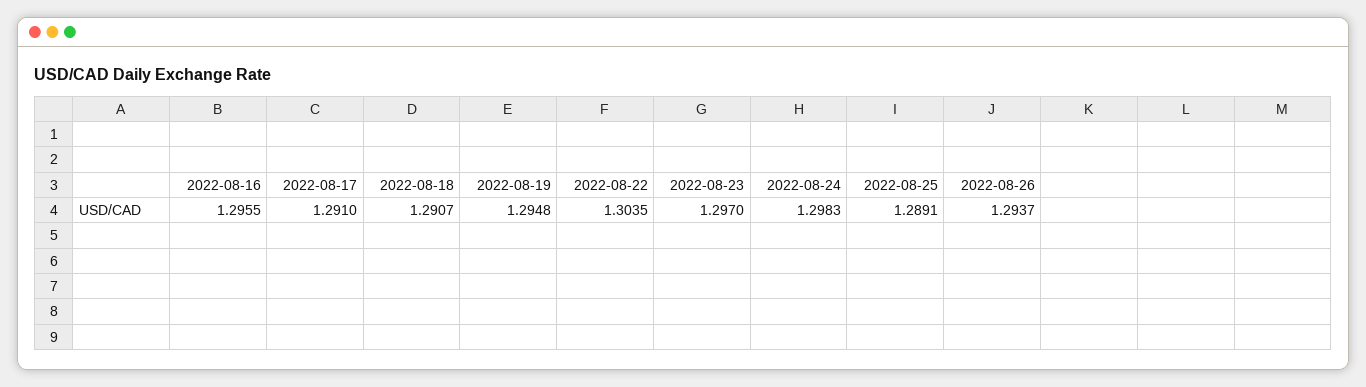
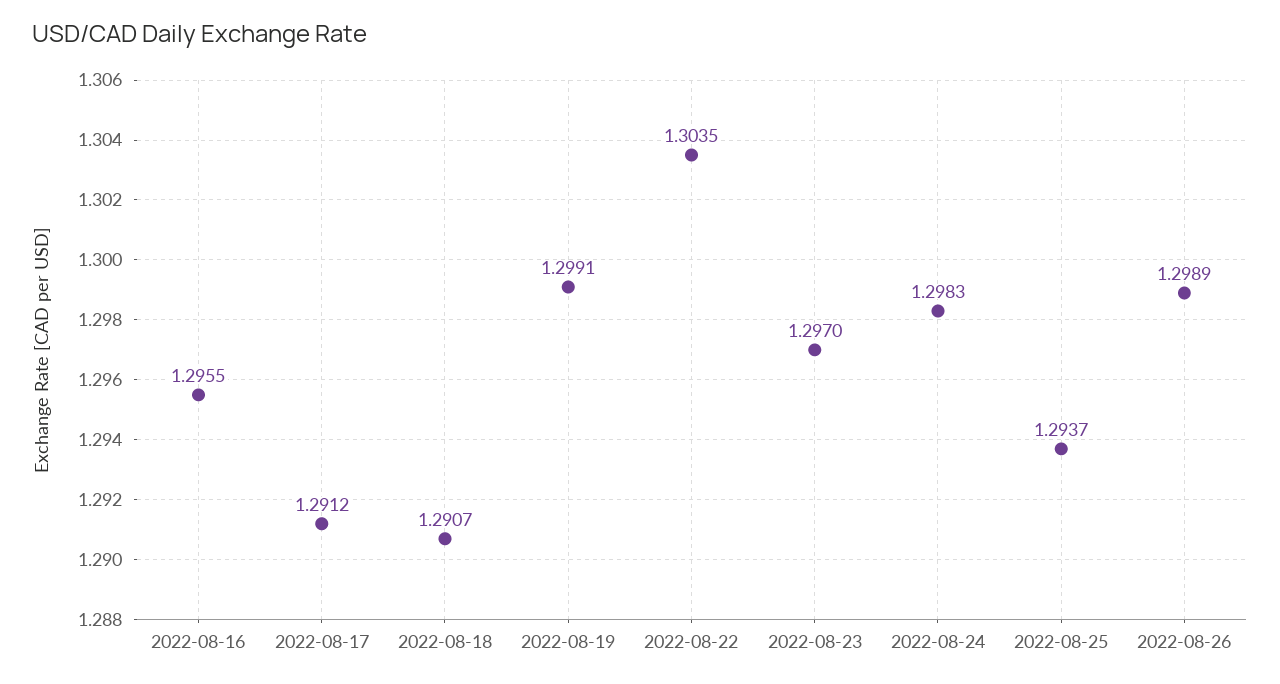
  {
    "2022-08-16": 1.2955,
-   "2022-08-17": 1.291,
+   "2022-08-17": 1.2912,
    "2022-08-18": 1.2907,
-   "2022-08-19": 1.2948,
+   "2022-08-19": 1.2991,
    "2022-08-22": 1.3035,
    "2022-08-23": 1.297,
    "2022-08-24": 1.2983,
-   "2022-08-25": 1.2891,
+   "2022-08-25": 1.2937,
-   "2022-08-26": 1.2937
+   "2022-08-26": 1.2989
  }

